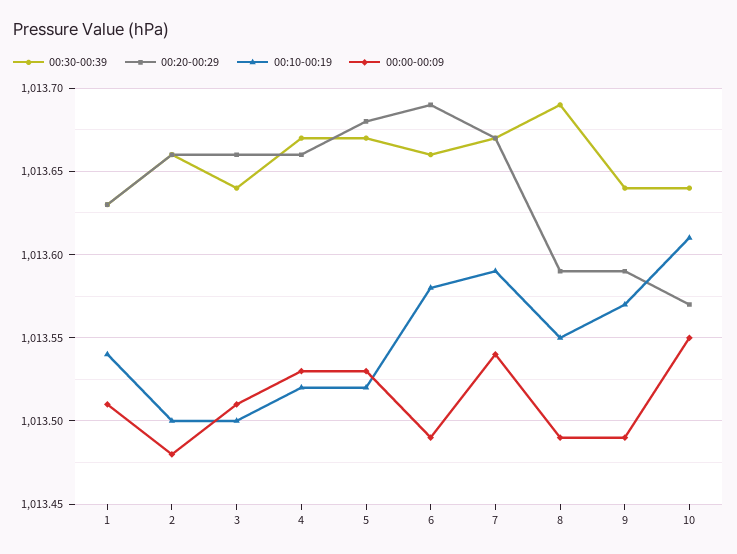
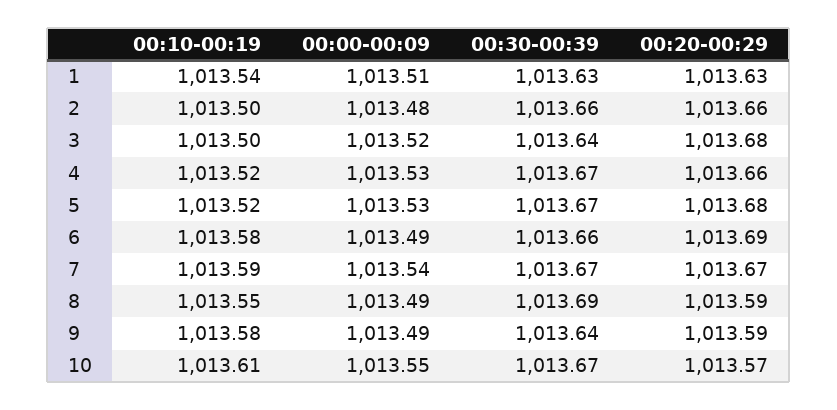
  {
    "00:30-00:39": {
      "1": 1013.63,
      "2": 1013.66,
      "3": 1013.64,
      "4": 1013.67,
      "5": 1013.67,
      "6": 1013.66,
      "7": 1013.67,
      "8": 1013.69,
      "9": 1013.64,
-     "10": 1013.64
+     "10": 1013.67
    },
    "00:20-00:29": {
      "1": 1013.63,
      "2": 1013.66,
-     "3": 1013.66,
+     "3": 1013.68,
      "4": 1013.66,
      "5": 1013.68,
      "6": 1013.69,
      "7": 1013.67,
      "8": 1013.59,
      "9": 1013.59,
      "10": 1013.57
    },
    "00:10-00:19": {
      "1": 1013.54,
      "2": 1013.5,
      "3": 1013.5,
      "4": 1013.52,
      "5": 1013.52,
      "6": 1013.58,
      "7": 1013.59,
      "8": 1013.55,
-     "9": 1013.57,
+     "9": 1013.58,
      "10": 1013.61
    },
    "00:00-00:09": {
      "1": 1013.51,
      "2": 1013.48,
-     "3": 1013.51,
+     "3": 1013.52,
      "4": 1013.53,
      "5": 1013.53,
      "6": 1013.49,
      "7": 1013.54,
      "8": 1013.49,
      "9": 1013.49,
      "10": 1013.55
    }
  }

